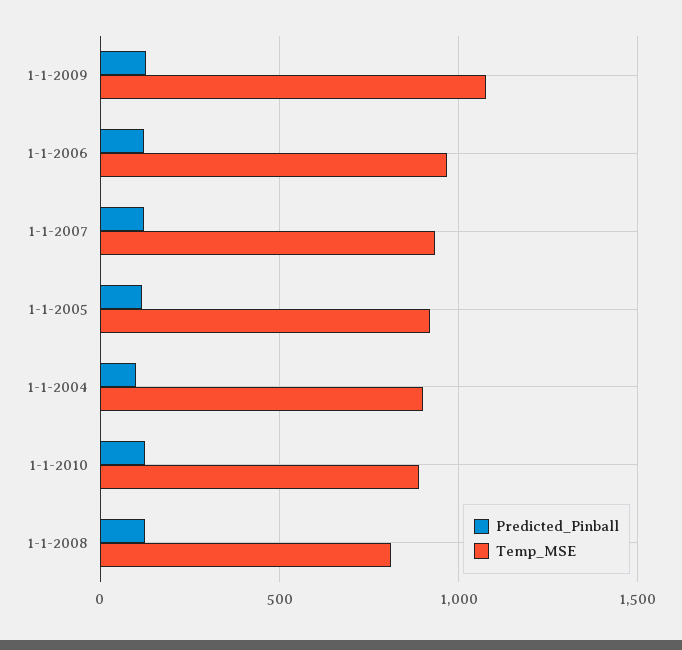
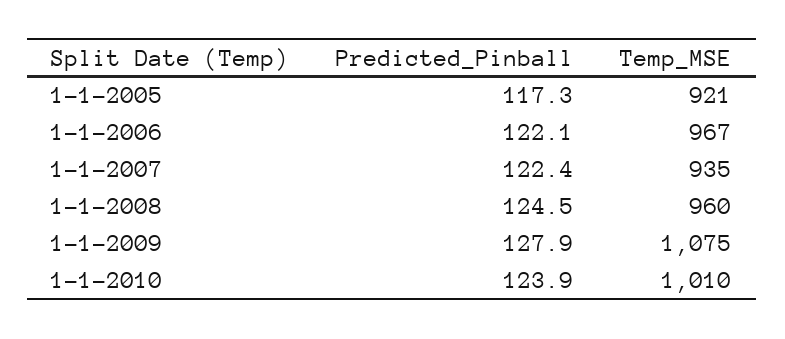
  {
    "Predicted_Pinball": {
      "1-1-2009": 127.9,
      "1-1-2006": 122.1,
      "1-1-2007": 122.4,
      "1-1-2005": 117.3,
-     "1-1-2004": 100,
      "1-1-2010": 123.9,
      "1-1-2008": 124.5
    },
    "Temp_MSE": {
      "1-1-2009": 1075,
      "1-1-2006": 967,
      "1-1-2007": 935,
      "1-1-2005": 921,
-     "1-1-2004": 900,
-     "1-1-2010": 900,
+     "1-1-2010": 1010,
-     "1-1-2008": 800
+     "1-1-2008": 960
    }
  }

